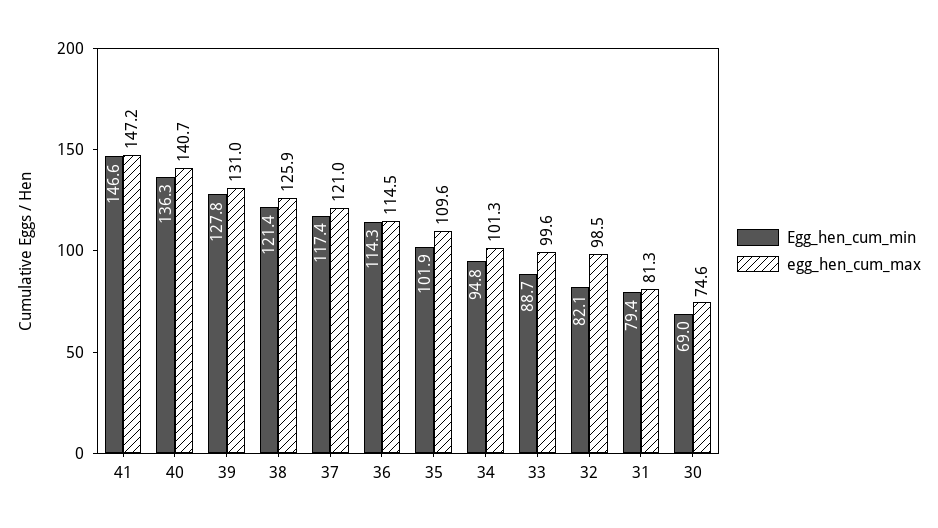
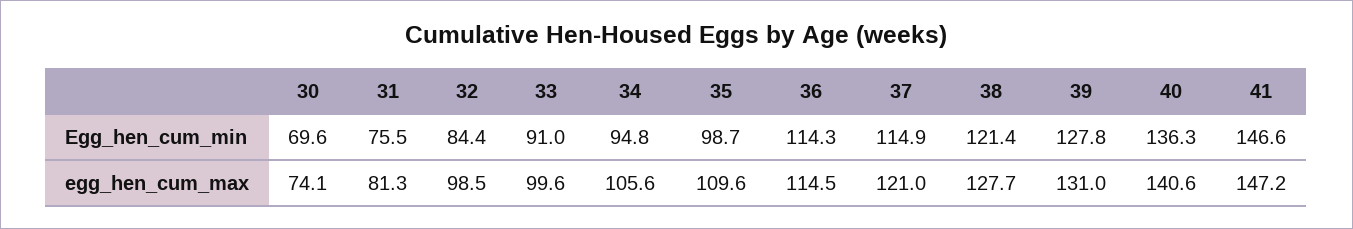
  {
    "Egg_hen_cum_min": {
      "41": 146.6,
      "40": 136.3,
      "39": 127.8,
      "38": 121.4,
-     "37": 117.4,
+     "37": 114.9,
      "36": 114.3,
-     "35": 101.9,
+     "35": 98.7,
      "34": 94.8,
-     "33": 88.7,
+     "33": 91,
-     "32": 82.1,
+     "32": 84.4,
-     "31": 79.4,
+     "31": 75.5,
-     "30": 69
+     "30": 69.6
    },
    "egg_hen_cum_max": {
      "41": 147.2,
-     "40": 140.7,
+     "40": 140.6,
      "39": 131,
-     "38": 125.9,
+     "38": 127.7,
      "37": 121,
      "36": 114.5,
      "35": 109.6,
-     "34": 101.3,
+     "34": 105.6,
      "33": 99.6,
      "32": 98.5,
      "31": 81.3,
-     "30": 74.6
+     "30": 74.1
    }
  }

